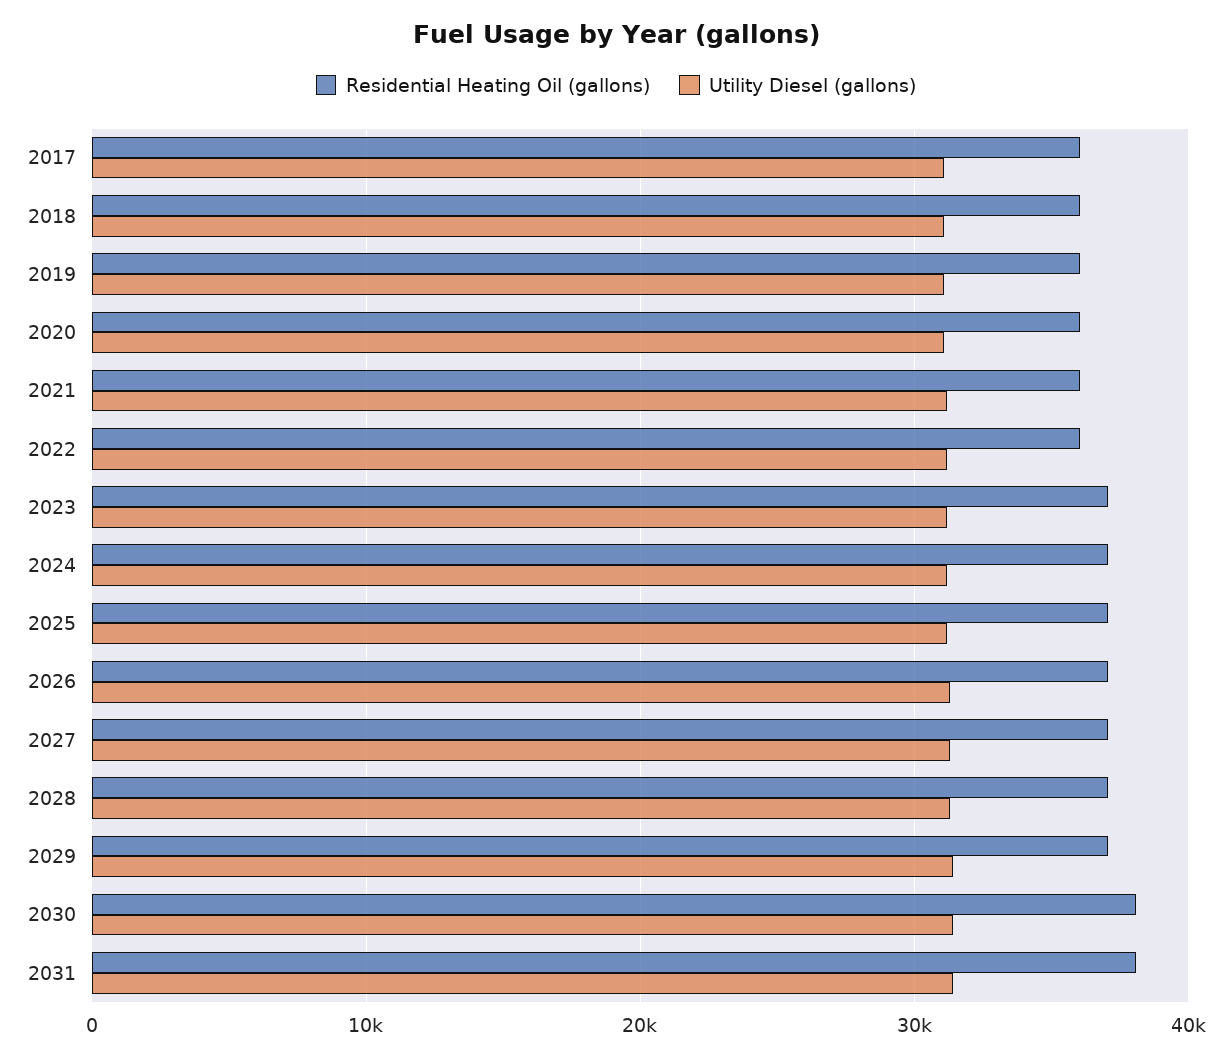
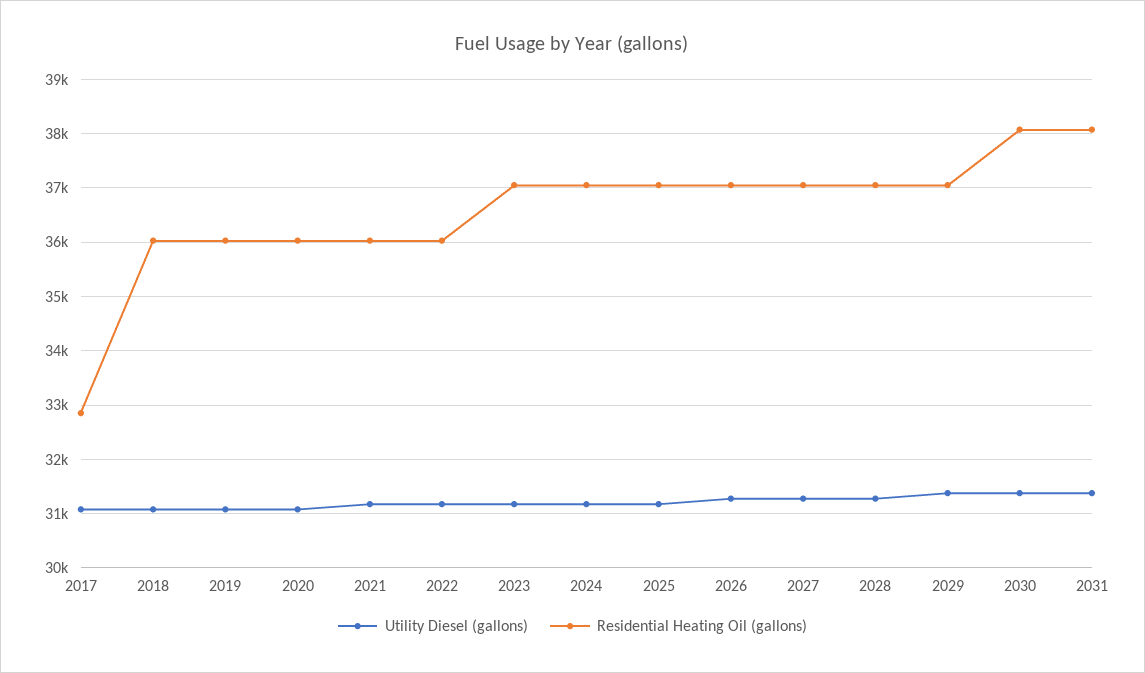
  {
    "Residential Heating Oil (gallons)": {
-     "2017": 36000,
+     "2017": 32800,
      "2018": 36000,
      "2019": 36000,
      "2020": 36000,
      "2021": 36000,
      "2022": 36000,
      "2023": 37000,
      "2024": 37000,
      "2025": 37000,
      "2026": 37000,
      "2027": 37000,
      "2028": 37000,
      "2029": 37000,
      "2030": 38000,
      "2031": 38000
    },
    "Utility Diesel (gallons)": {
      "2017": 31000,
      "2018": 31000,
      "2019": 31000,
      "2020": 31000,
      "2021": 31200,
      "2022": 31200,
      "2023": 31200,
      "2024": 31200,
      "2025": 31200,
      "2026": 31200,
      "2027": 31200,
      "2028": 31200,
      "2029": 31400,
      "2030": 31400,
      "2031": 31400
    }
  }

